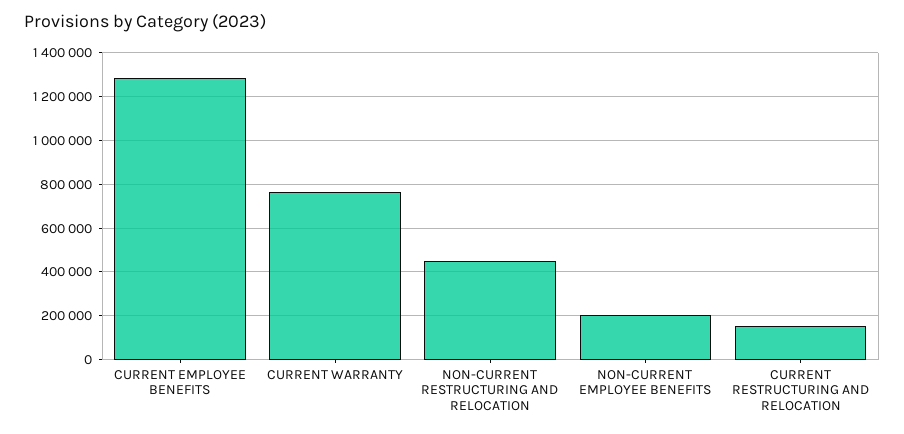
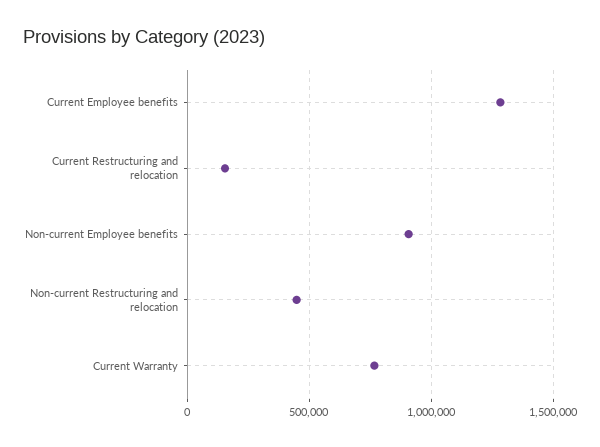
  {
    "CURRENT EMPLOYEE BENEFITS": 1300000,
    "CURRENT WARRANTY": 750000,
    "NON-CURRENT RESTRUCTURING AND RELOCATION": 450000,
-   "NON-CURRENT EMPLOYEE BENEFITS": 200000,
+   "NON-CURRENT EMPLOYEE BENEFITS": 900000,
    "CURRENT RESTRUCTURING AND RELOCATION": 150000
  }

